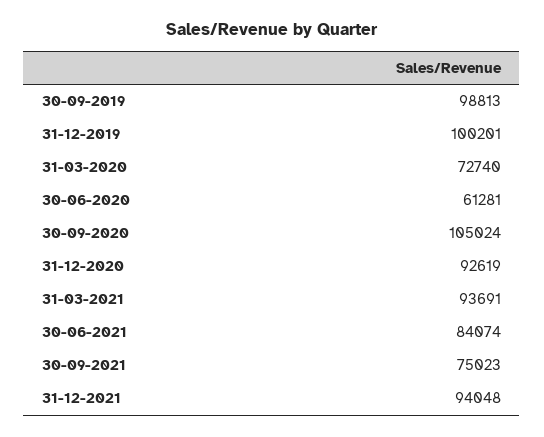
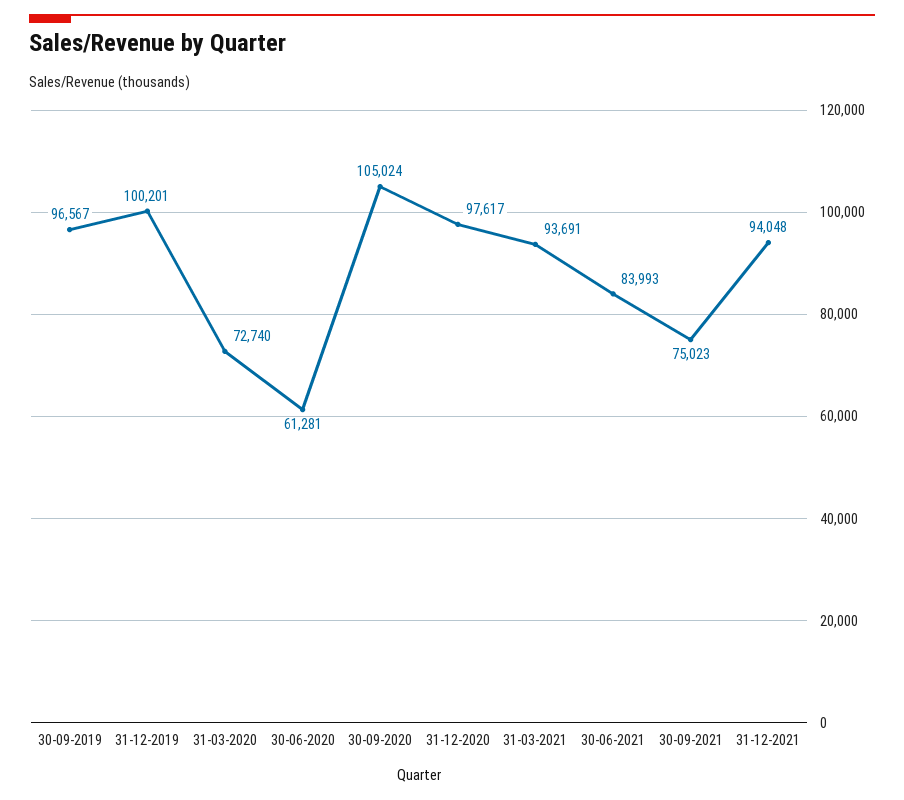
  {
-   "30-09-2019": 98813,
+   "30-09-2019": 96567,
    "31-12-2019": 100201,
    "31-03-2020": 72740,
    "30-06-2020": 61281,
    "30-09-2020": 105024,
-   "31-12-2020": 92619,
+   "31-12-2020": 97617,
    "31-03-2021": 93691,
-   "30-06-2021": 84074,
+   "30-06-2021": 83993,
    "30-09-2021": 75023,
    "31-12-2021": 94048
  }

